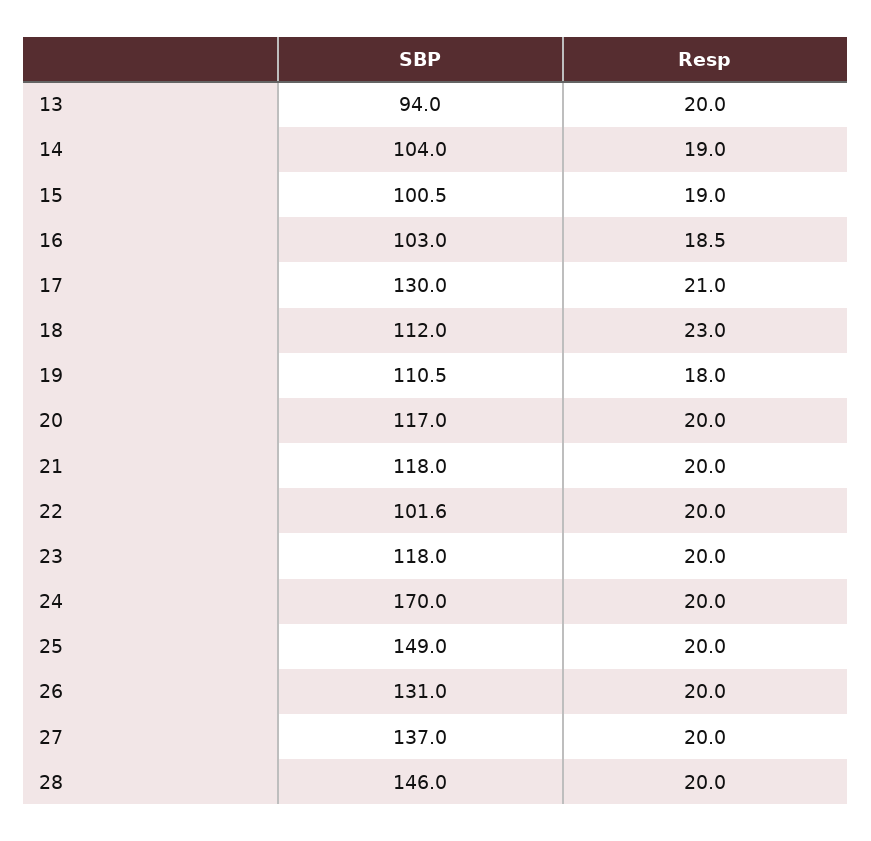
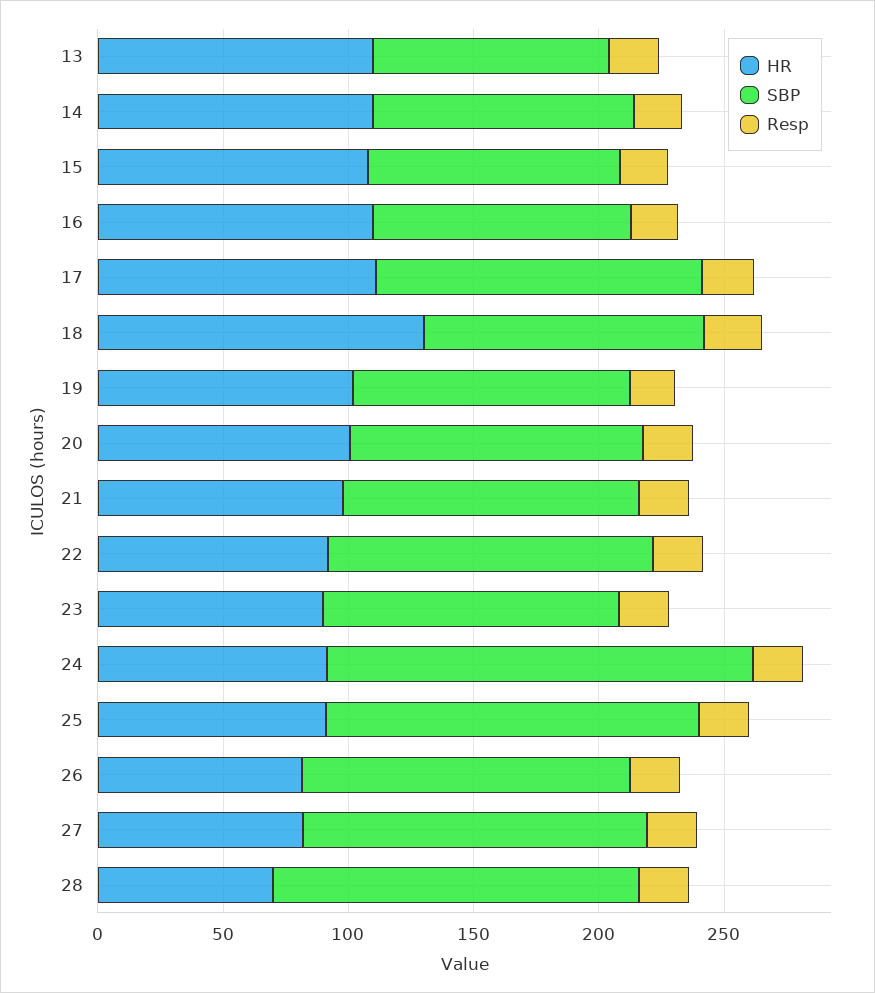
  {
    "SBP": {
      "13": 94,
      "14": 104,
      "15": 100.5,
      "16": 103,
      "17": 130,
      "18": 112,
      "19": 110.5,
      "20": 117,
      "21": 118,
-     "22": 101.6,
+     "22": 130,
      "23": 118,
      "24": 170,
      "25": 149,
      "26": 131,
      "27": 137,
      "28": 146
    },
    "Resp": {
      "13": 20,
      "14": 19,
      "15": 19,
      "16": 18.5,
      "17": 21,
      "18": 23,
      "19": 18,
      "20": 20,
      "21": 20,
      "22": 20,
      "23": 20,
      "24": 20,
      "25": 20,
      "26": 20,
      "27": 20,
      "28": 20
-   }
+   },
+   "HR": {
+     "13": 110,
+     "14": 110,
+     "15": 110,
+     "16": 110,
+     "17": 110,
+     "18": 130,
+     "19": 100,
+     "20": 100,
+     "21": 100,
+     "22": 90,
+     "23": 90,
+     "24": 90,
+     "25": 90,
+     "26": 80,
+     "27": 80,
+     "28": 70
+   }
  }

